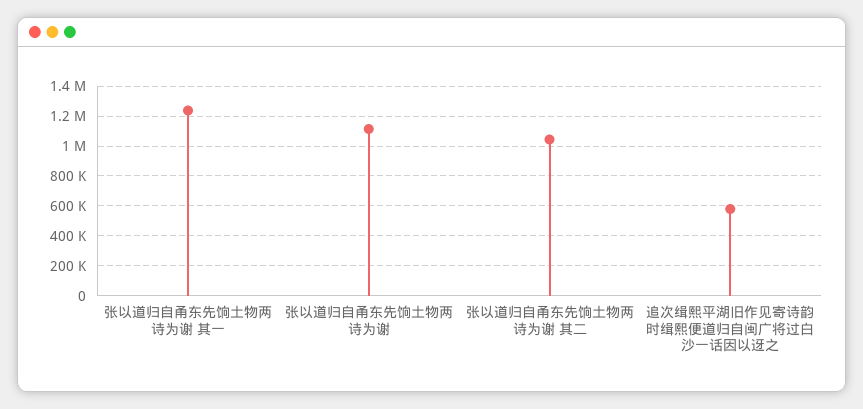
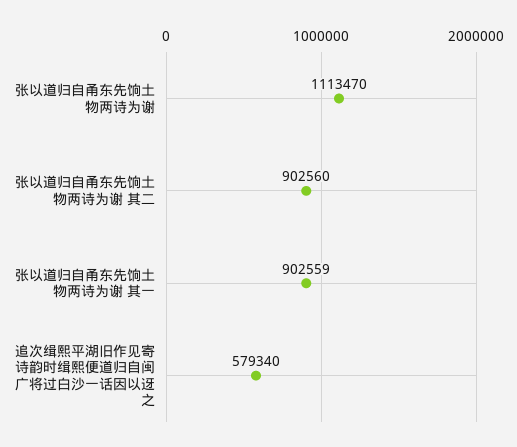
  {
-   "张以道归自甬东先饷土物两诗为谢 其一": 1250000,
+   "张以道归自甬东先饷土物两诗为谢 其一": 902559,
    "张以道归自甬东先饷土物两诗为谢": 1113470,
-   "张以道归自甬东先饷土物两诗为谢 其二": 1050000,
+   "张以道归自甬东先饷土物两诗为谢 其二": 902560,
    "追次缉熙平湖旧作见寄诗韵时缉熙便道归自闽广将过白沙一话因以迓之": 579340
  }

